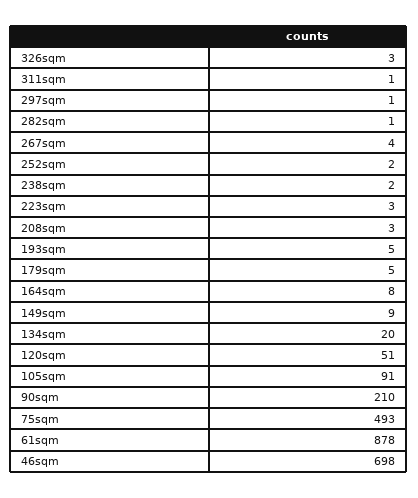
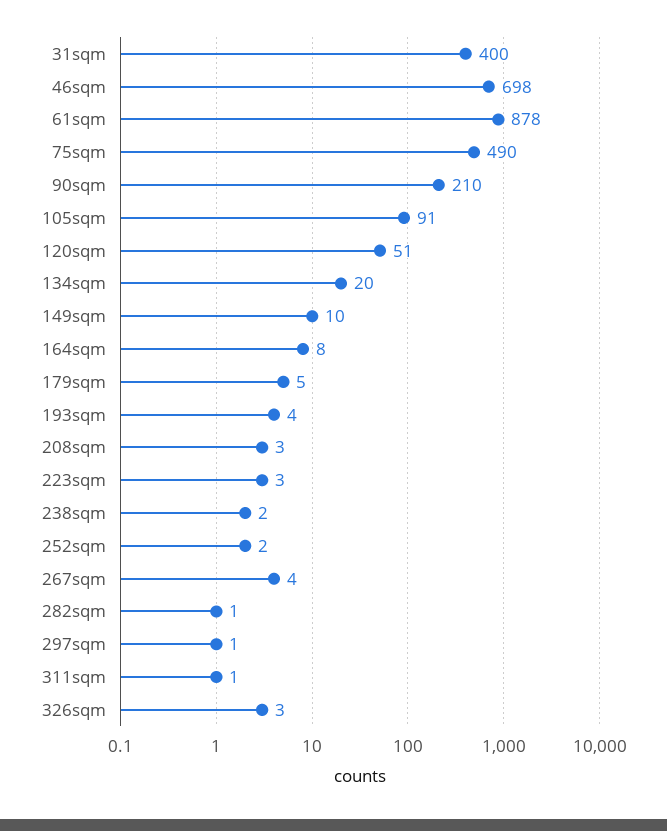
  {
    "326sqm": 3,
    "311sqm": 1,
    "297sqm": 1,
    "282sqm": 1,
    "267sqm": 4,
    "252sqm": 2,
    "238sqm": 2,
    "223sqm": 3,
    "208sqm": 3,
-   "193sqm": 5,
+   "193sqm": 4,
    "179sqm": 5,
    "164sqm": 8,
-   "149sqm": 9,
+   "149sqm": 10,
    "134sqm": 20,
    "120sqm": 51,
    "105sqm": 91,
    "90sqm": 210,
-   "75sqm": 493,
+   "75sqm": 490,
    "61sqm": 878,
-   "46sqm": 698
+   "46sqm": 698,
+   "31sqm": 400
  }

